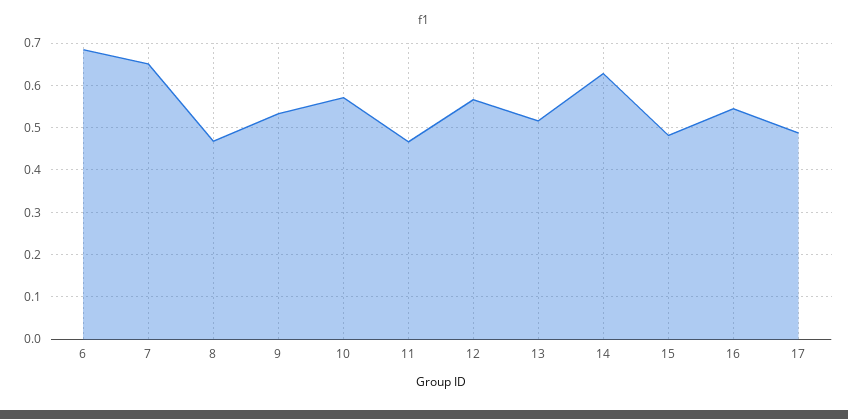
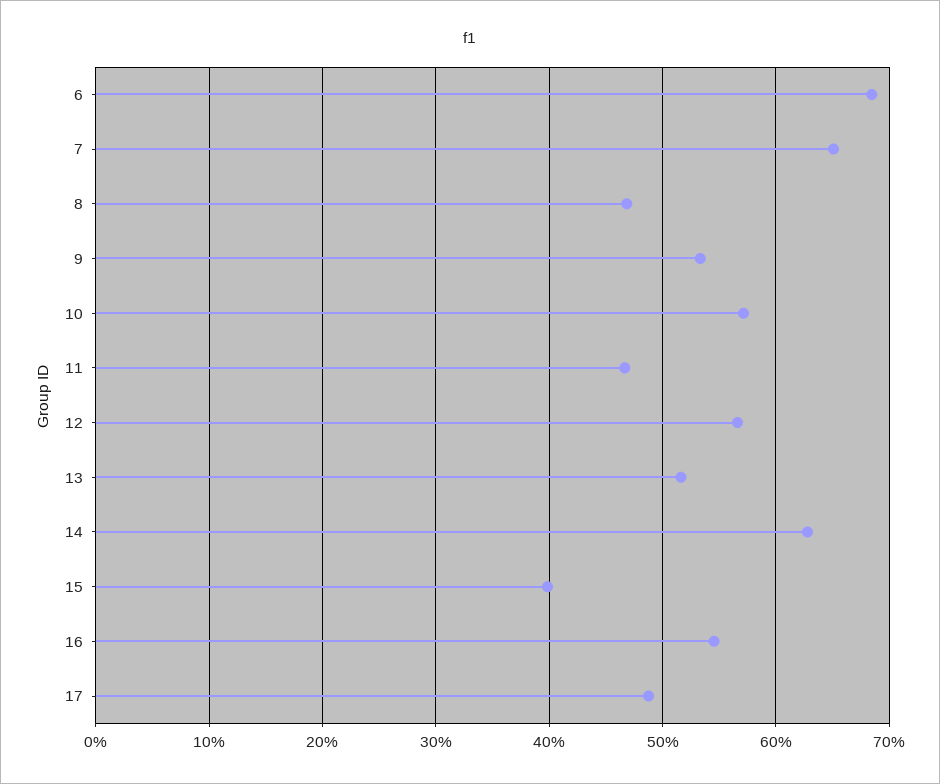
  {
    "6": 0.68,
    "7": 0.65,
    "8": 0.47,
    "9": 0.53,
    "10": 0.57,
    "11": 0.47,
    "12": 0.57,
    "13": 0.52,
    "14": 0.63,
-   "15": 0.48,
+   "15": 0.4,
    "16": 0.55,
    "17": 0.49
  }

